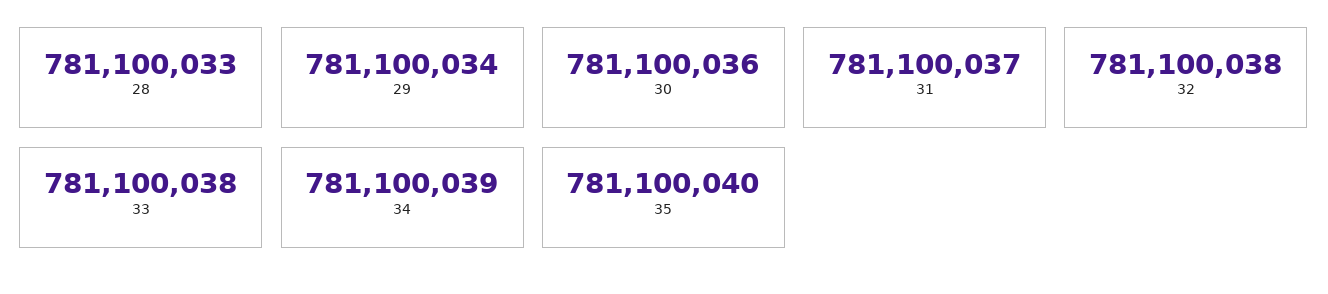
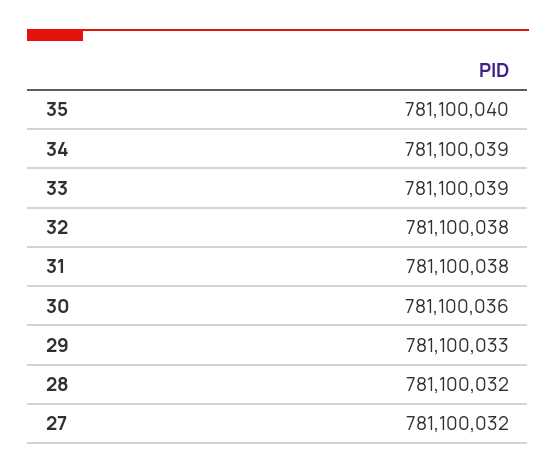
  {
-   "28": 781100033,
+   "28": 781100032,
-   "29": 781100034,
+   "29": 781100033,
    "30": 781100036,
-   "31": 781100037,
+   "31": 781100038,
    "32": 781100038,
-   "33": 781100038,
+   "33": 781100039,
    "34": 781100039,
-   "35": 781100040
+   "35": 781100040,
+   "27": 781100032
  }

